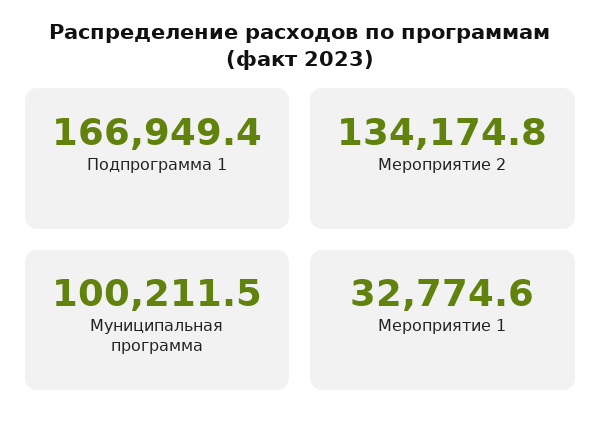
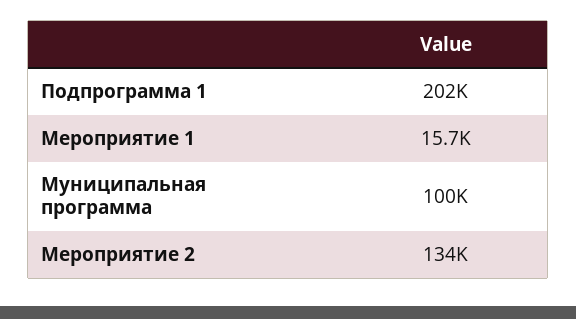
  {
-   "Подпрограмма 1": 166949.4,
+   "Подпрограмма 1": 202000,
    "Мероприятие 2": 134174.8,
    "Муниципальная программа": 100211.5,
-   "Мероприятие 1": 32774.6
+   "Мероприятие 1": 15700
  }

